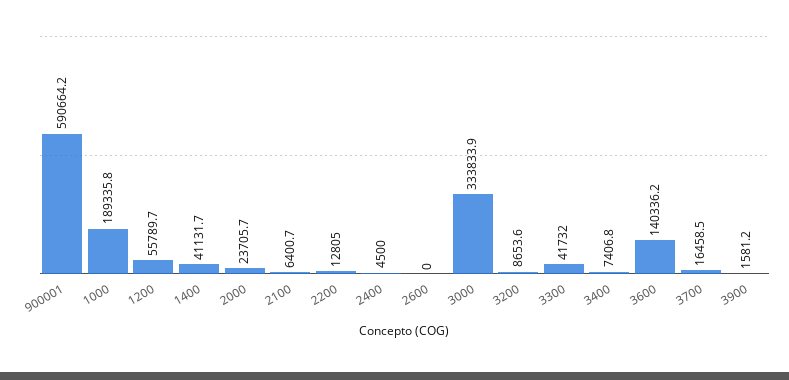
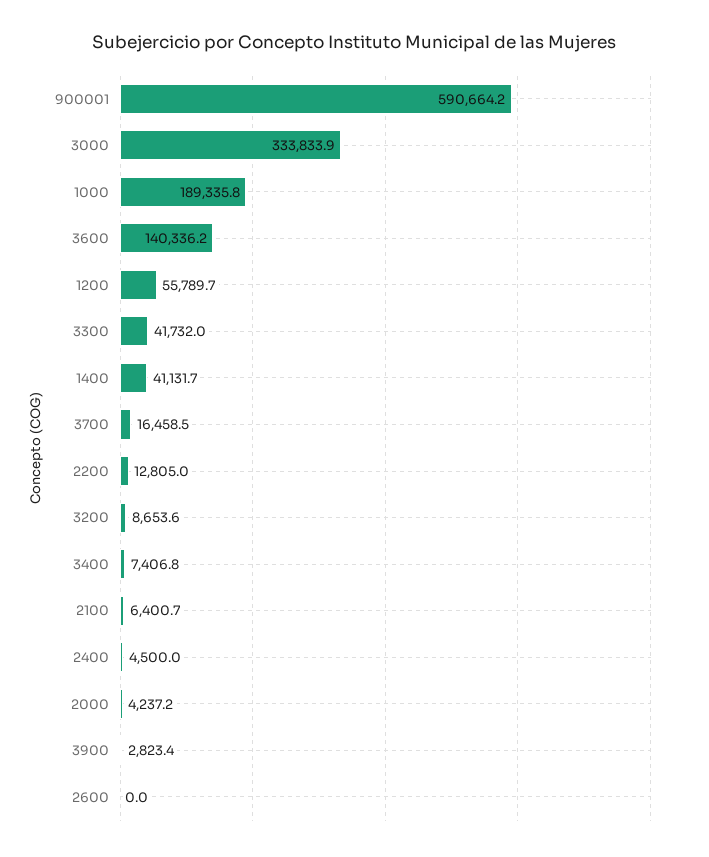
  {
    "900001": 590664.2,
    "1000": 189335.8,
    "1200": 55789.7,
    "1400": 41131.7,
-   "2000": 23705.7,
+   "2000": 4237.2,
    "2100": 6400.7,
    "2200": 12805,
    "2400": 4500,
    "2600": 0,
    "3000": 333833.9,
    "3200": 8653.6,
    "3300": 41732,
    "3400": 7406.8,
    "3600": 140336.2,
    "3700": 16458.5,
-   "3900": 1581.2
+   "3900": 2823.4
  }

